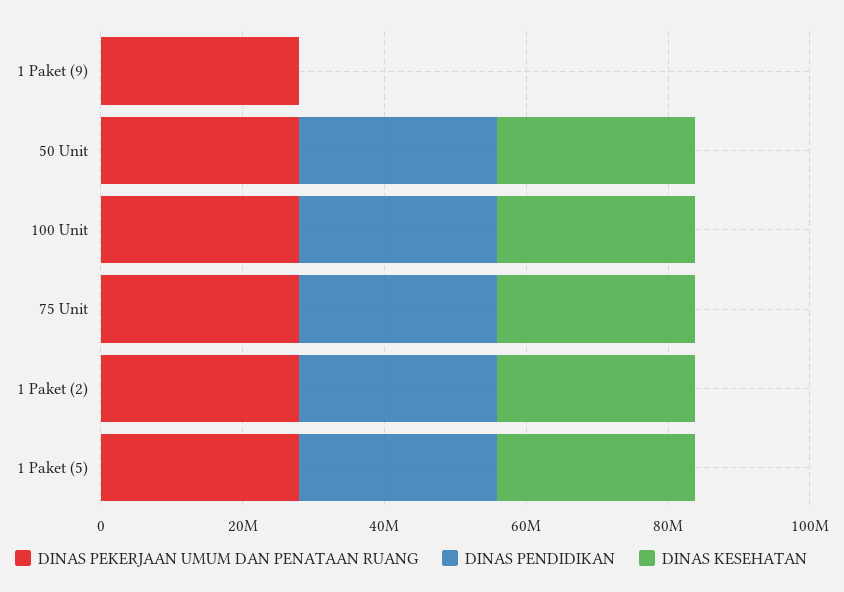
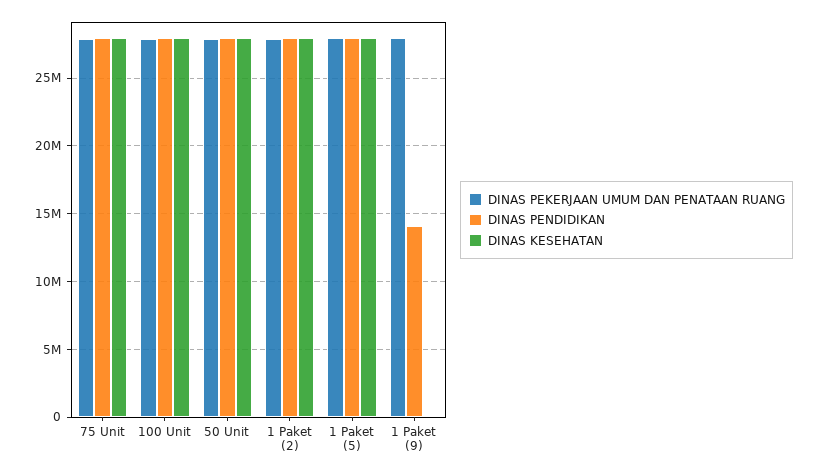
  {
    "DINAS PEKERJAAN UMUM DAN PENATAAN RUANG": {
      "1 Paket (9)": 28000000,
      "50 Unit": 28000000,
      "100 Unit": 28000000,
      "75 Unit": 28000000,
      "1 Paket (2)": 28000000,
      "1 Paket (5)": 28000000
    },
    "DINAS PENDIDIKAN": {
-     "1 Paket (9)": 0,
+     "1 Paket (9)": 14000000,
      "50 Unit": 28000000,
      "100 Unit": 28000000,
      "75 Unit": 28000000,
      "1 Paket (2)": 28000000,
      "1 Paket (5)": 28000000
    },
    "DINAS KESEHATAN": {
      "1 Paket (9)": 0,
      "50 Unit": 28000000,
      "100 Unit": 28000000,
      "75 Unit": 28000000,
      "1 Paket (2)": 28000000,
      "1 Paket (5)": 28000000
    }
  }

